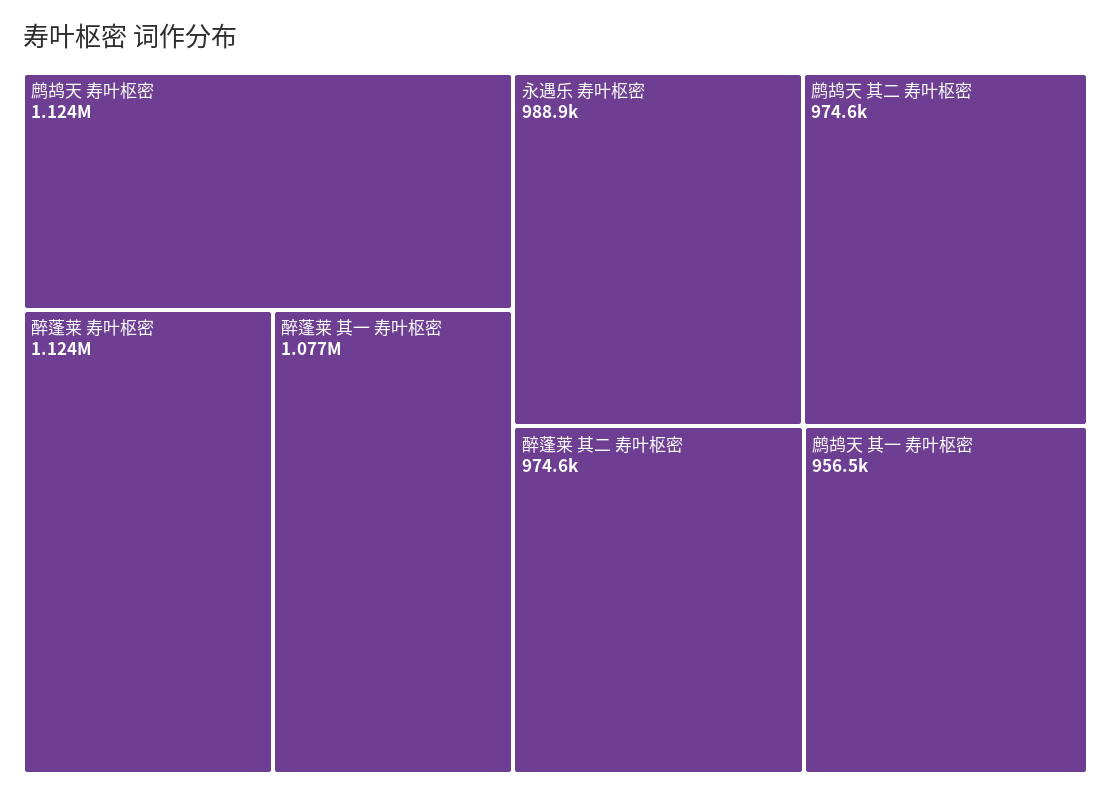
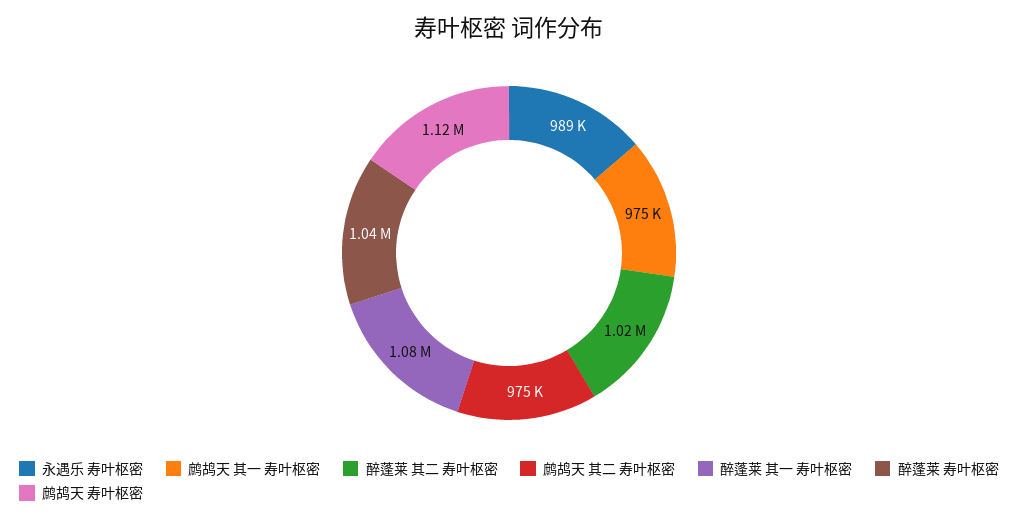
  {
    "鹧鸪天 寿叶枢密": 1124000,
-   "醉蓬莱 寿叶枢密": 1124000,
+   "醉蓬莱 寿叶枢密": 1040000,
    "醉蓬莱 其一 寿叶枢密": 1077000,
    "永遇乐 寿叶枢密": 988900,
    "鹧鸪天 其二 寿叶枢密": 974600,
-   "醉蓬莱 其二 寿叶枢密": 974600,
+   "醉蓬莱 其二 寿叶枢密": 1020000,
-   "鹧鸪天 其一 寿叶枢密": 956500
+   "鹧鸪天 其一 寿叶枢密": 975000
  }

